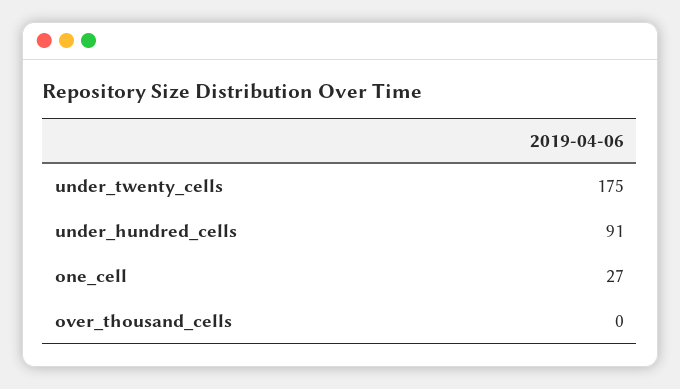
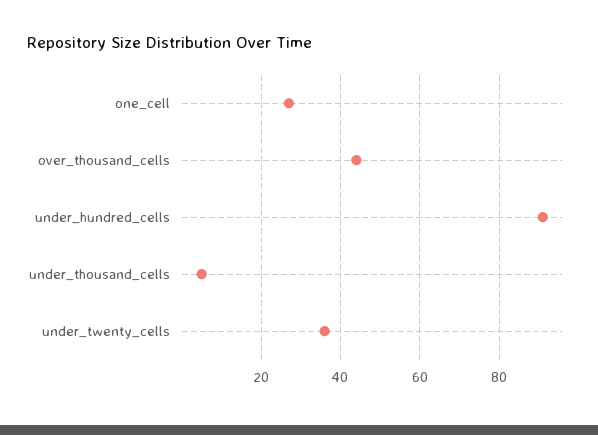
  {
-   "under_twenty_cells": 175,
+   "under_twenty_cells": 35,
    "under_hundred_cells": 91,
    "one_cell": 27,
-   "over_thousand_cells": 0
+   "over_thousand_cells": 45,
+   "under_thousand_cells": 5
  }

